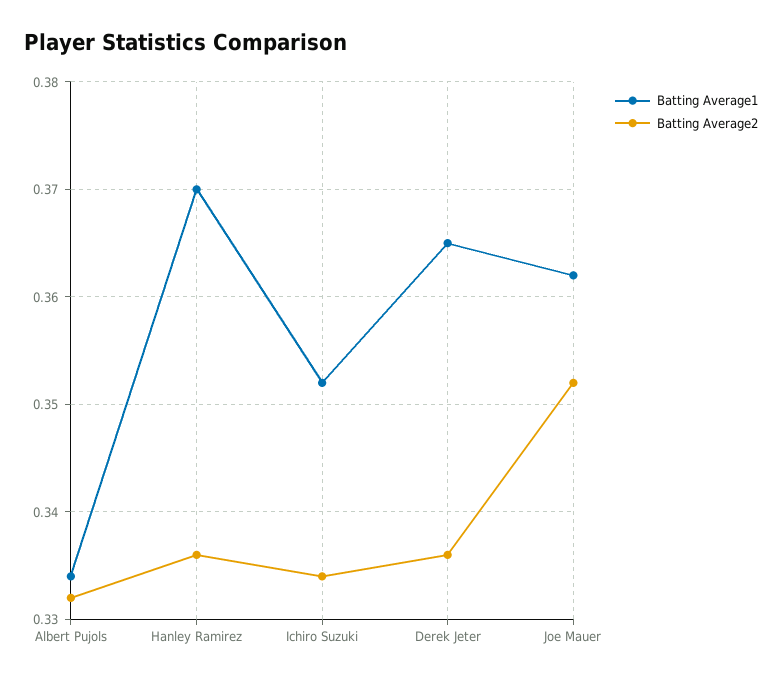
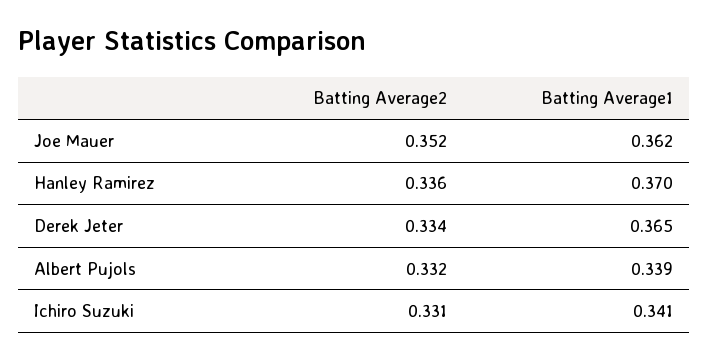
  {
    "Batting Average1": {
-     "Albert Pujols": 0.334,
+     "Albert Pujols": 0.339,
      "Hanley Ramirez": 0.37,
-     "Ichiro Suzuki": 0.352,
+     "Ichiro Suzuki": 0.341,
      "Derek Jeter": 0.365,
      "Joe Mauer": 0.362
    },
    "Batting Average2": {
      "Albert Pujols": 0.332,
      "Hanley Ramirez": 0.336,
-     "Ichiro Suzuki": 0.334,
+     "Ichiro Suzuki": 0.331,
-     "Derek Jeter": 0.336,
+     "Derek Jeter": 0.334,
      "Joe Mauer": 0.352
    }
  }

